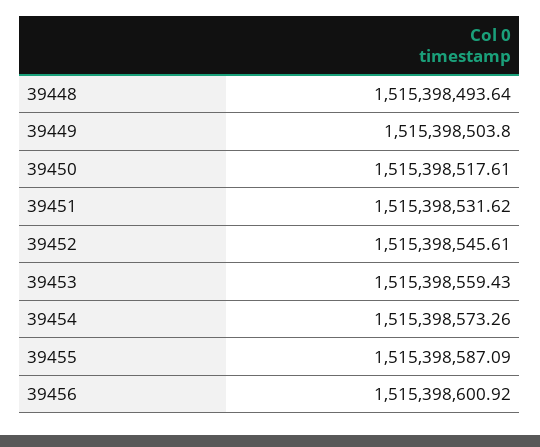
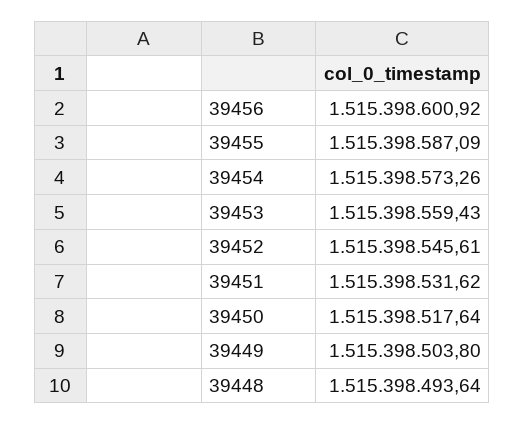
  {
    "39448": 1515398493.64,
    "39449": 1515398503.8,
-   "39450": 1515398517.61,
+   "39450": 1515398517.64,
    "39451": 1515398531.62,
    "39452": 1515398545.61,
    "39453": 1515398559.43,
    "39454": 1515398573.26,
    "39455": 1515398587.09,
    "39456": 1515398600.92
  }

